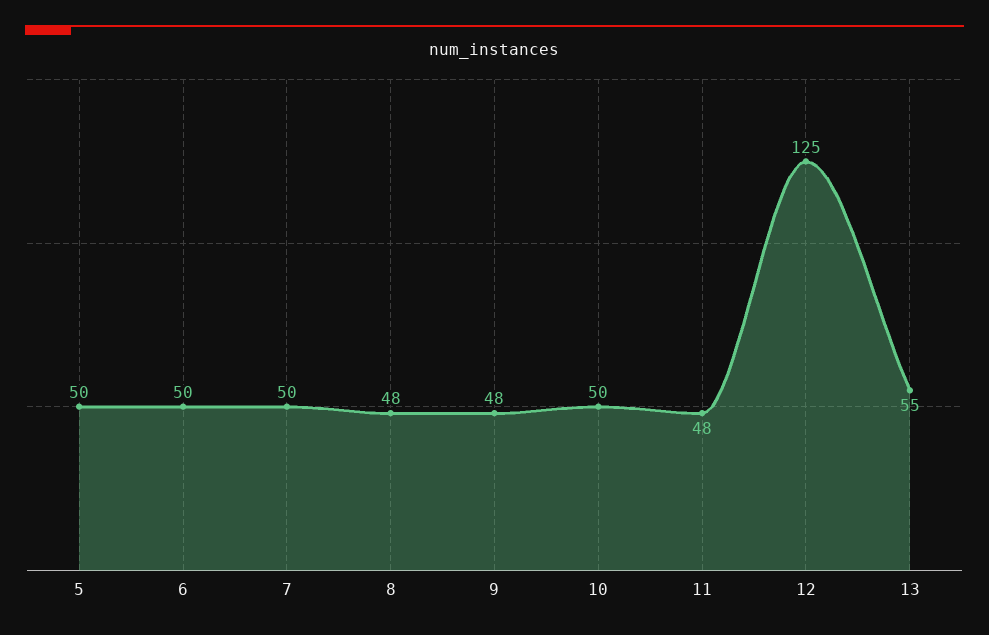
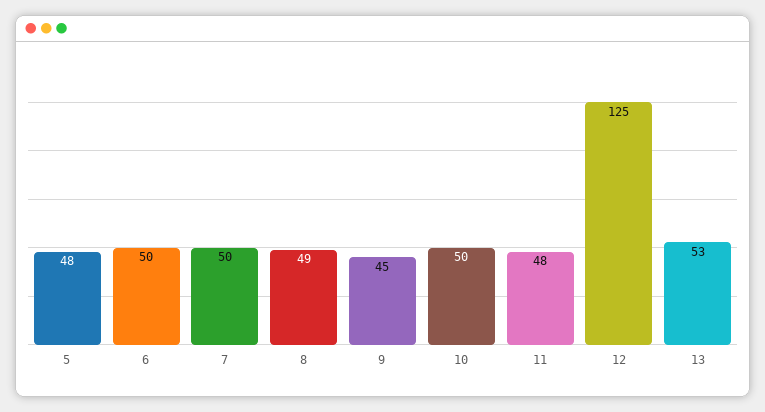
  {
-   "5": 50,
+   "5": 48,
    "6": 50,
    "7": 50,
-   "8": 48,
+   "8": 49,
-   "9": 48,
+   "9": 45,
    "10": 50,
    "11": 48,
    "12": 125,
-   "13": 55
+   "13": 53
  }

